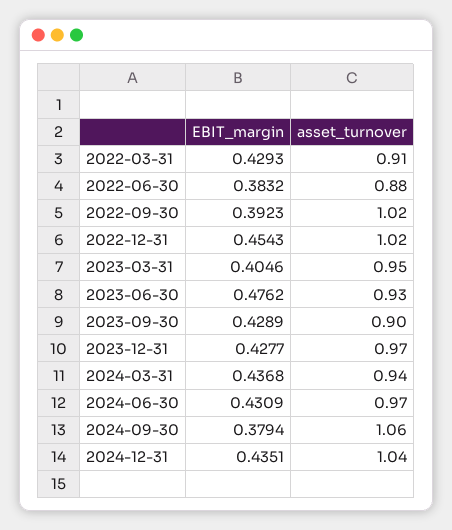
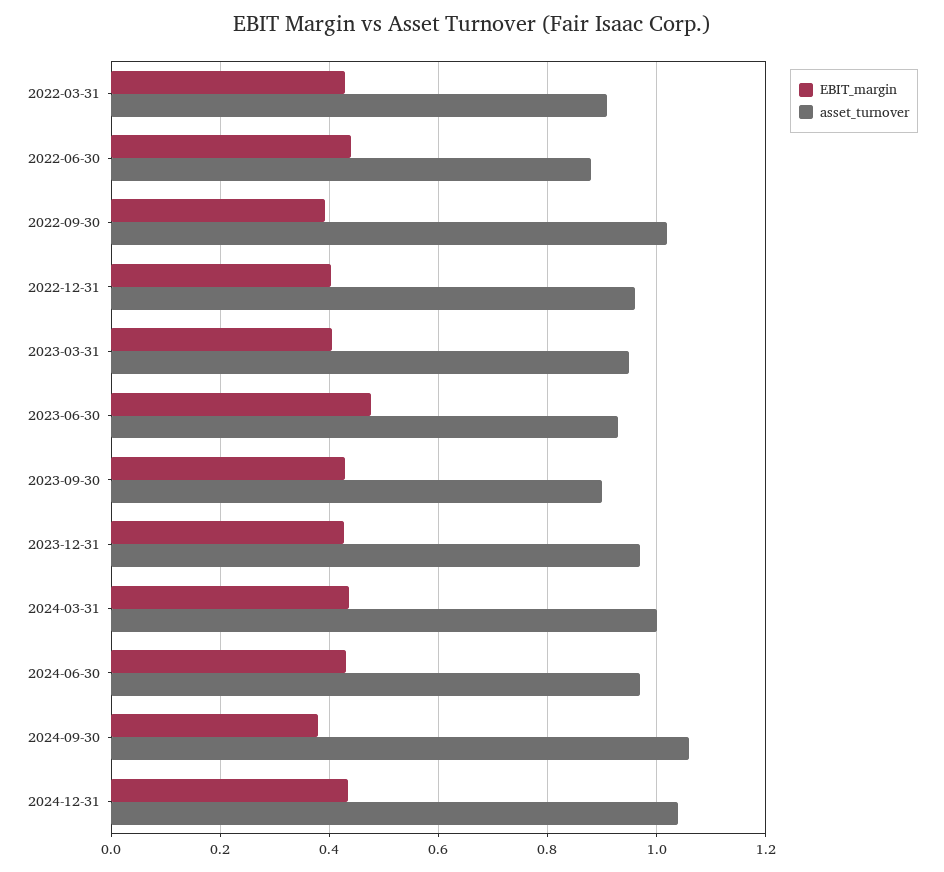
  {
    "EBIT_margin": {
      "2022-03-31": 0.4293,
-     "2022-06-30": 0.3832,
+     "2022-06-30": 0.44,
      "2022-09-30": 0.3923,
-     "2022-12-31": 0.4543,
+     "2022-12-31": 0.4,
      "2023-03-31": 0.4046,
      "2023-06-30": 0.4762,
      "2023-09-30": 0.4289,
      "2023-12-31": 0.4277,
      "2024-03-31": 0.4368,
      "2024-06-30": 0.4309,
      "2024-09-30": 0.3794,
      "2024-12-31": 0.4351
    },
    "asset_turnover": {
      "2022-03-31": 0.91,
      "2022-06-30": 0.88,
      "2022-09-30": 1.02,
-     "2022-12-31": 1.02,
+     "2022-12-31": 0.96,
      "2023-03-31": 0.95,
      "2023-06-30": 0.93,
      "2023-09-30": 0.9,
      "2023-12-31": 0.97,
-     "2024-03-31": 0.94,
+     "2024-03-31": 1,
      "2024-06-30": 0.97,
      "2024-09-30": 1.06,
      "2024-12-31": 1.04
    }
  }

